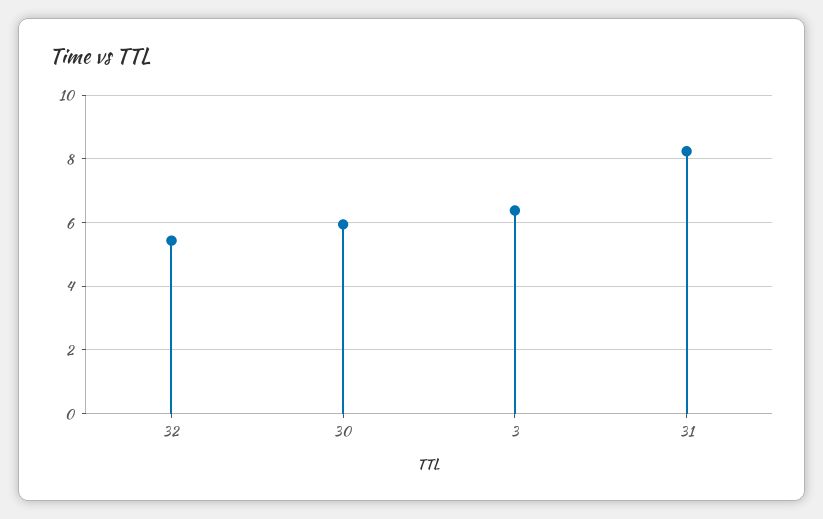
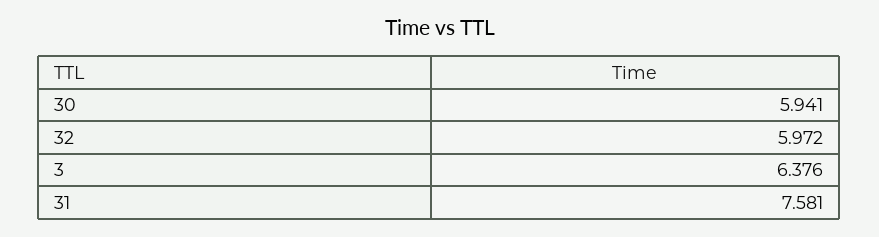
  {
-   "32": 5.4,
+   "32": 5.972,
    "30": 5.941,
    "3": 6.376,
-   "31": 8.2
+   "31": 7.581
  }

